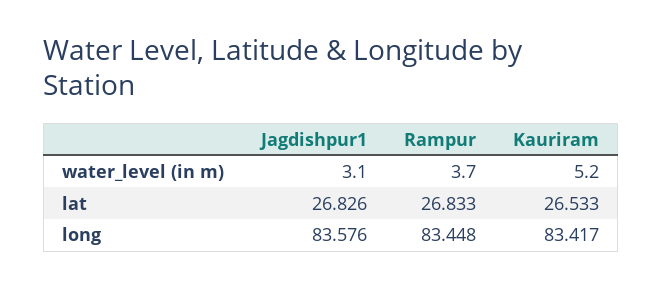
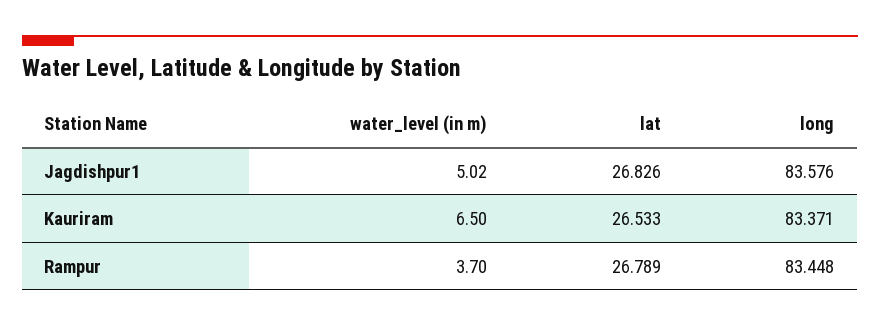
  {
    "Jagdishpur1": {
-     "water_level (in m)": 3.1,
+     "water_level (in m)": 5.02,
      "lat": 26.826,
      "long": 83.576
    },
    "Rampur": {
      "water_level (in m)": 3.7,
-     "lat": 26.833,
+     "lat": 26.789,
      "long": 83.448
    },
    "Kauriram": {
-     "water_level (in m)": 5.2,
+     "water_level (in m)": 6.5,
      "lat": 26.533,
-     "long": 83.417
+     "long": 83.371
    }
  }

